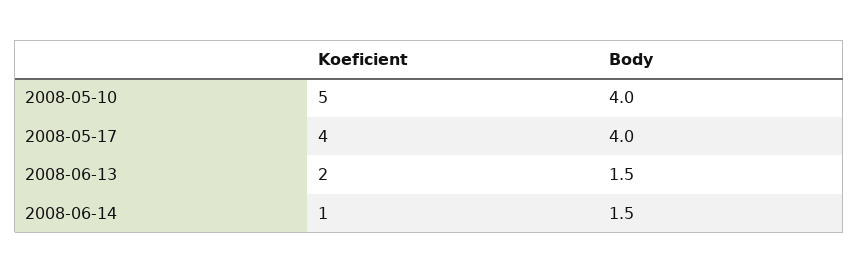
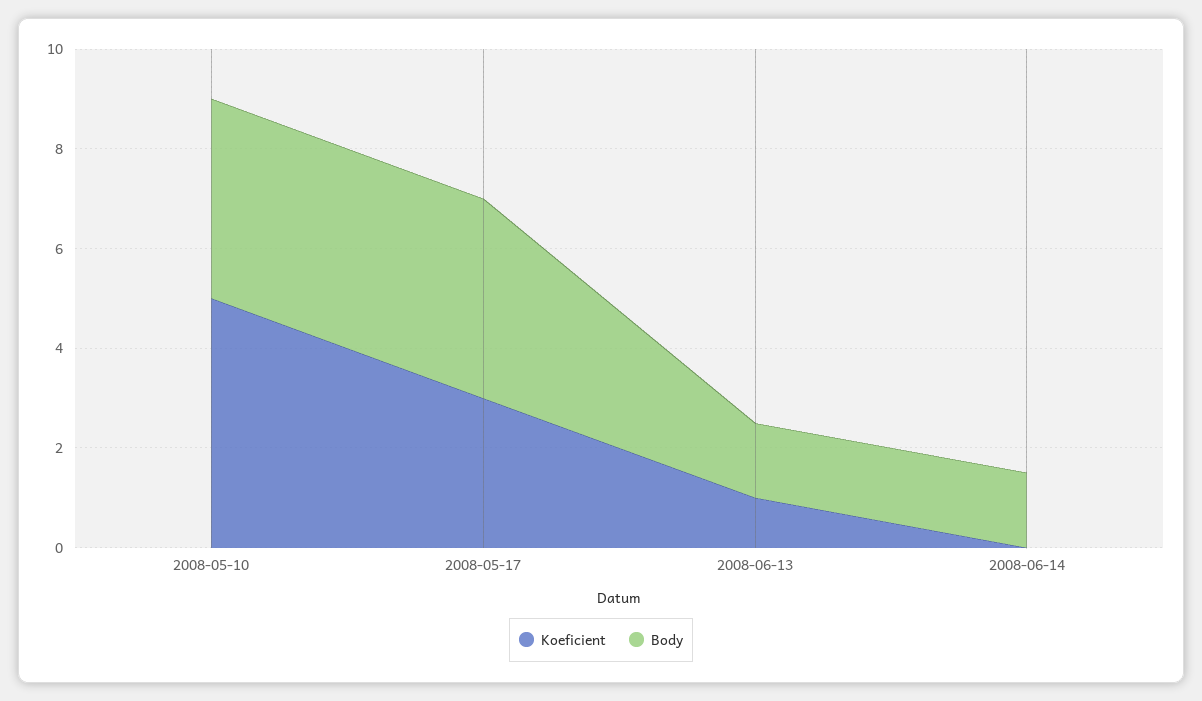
  {
    "Koeficient": {
      "2008-05-10": 5,
-     "2008-05-17": 4,
+     "2008-05-17": 3,
-     "2008-06-13": 2,
+     "2008-06-13": 1,
-     "2008-06-14": 1
+     "2008-06-14": 0
    },
    "Body": {
      "2008-05-10": 4,
      "2008-05-17": 4,
      "2008-06-13": 1.5,
      "2008-06-14": 1.5
    }
  }

